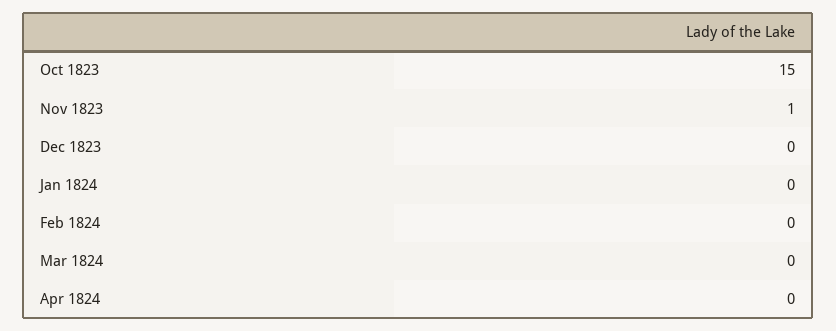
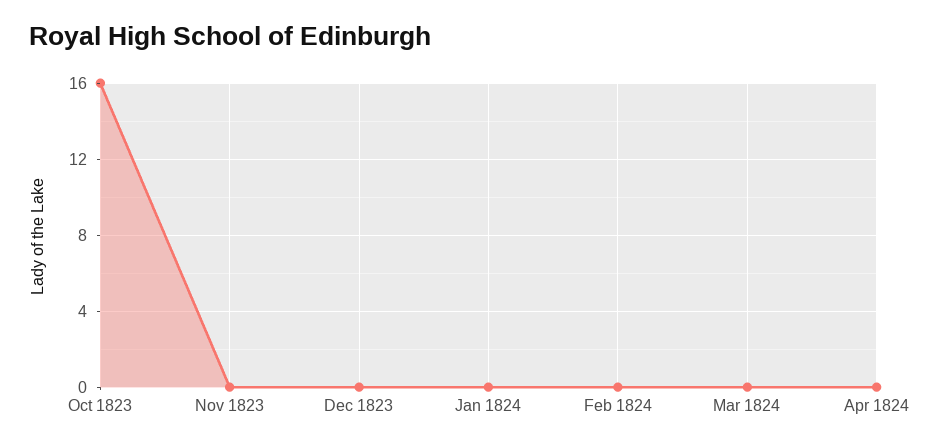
  {
-   "Oct 1823": 15,
+   "Oct 1823": 16,
-   "Nov 1823": 1,
+   "Nov 1823": 0,
    "Dec 1823": 0,
    "Jan 1824": 0,
    "Feb 1824": 0,
    "Mar 1824": 0,
    "Apr 1824": 0
  }

